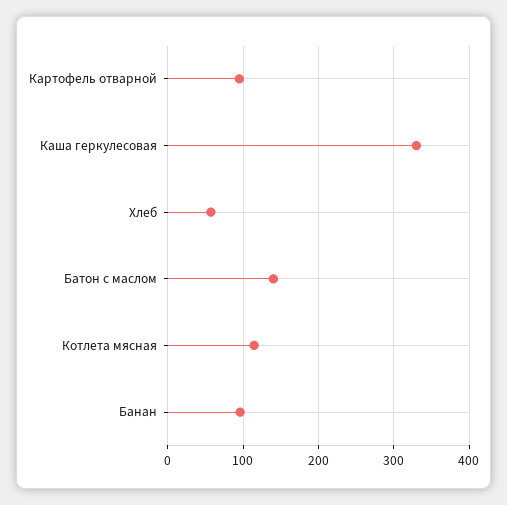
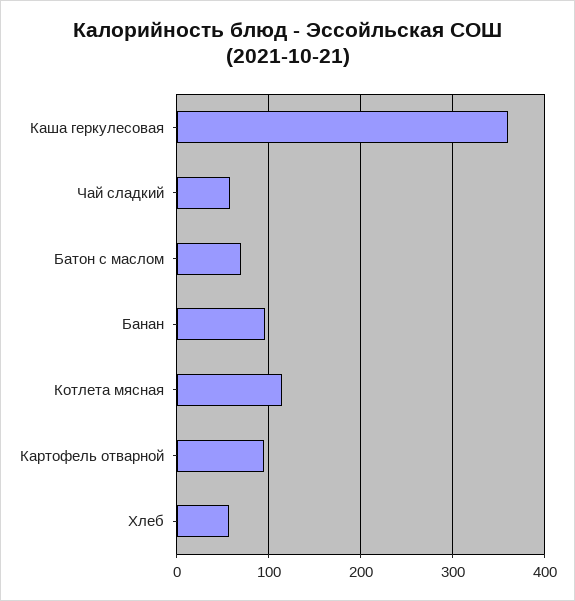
  {
    "Картофель отварной": 90,
-   "Каша геркулесовая": 330,
+   "Каша геркулесовая": 360,
    "Хлеб": 60,
-   "Батон с маслом": 140,
+   "Батон с маслом": 70,
    "Котлета мясная": 110,
-   "Банан": 100
+   "Банан": 100,
+   "Чай сладкий": 60
  }

